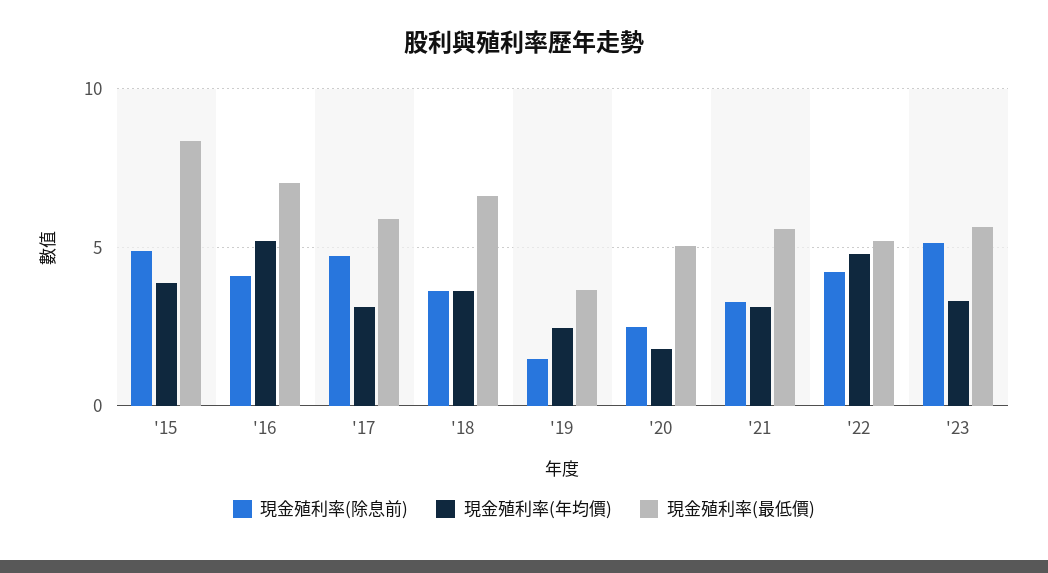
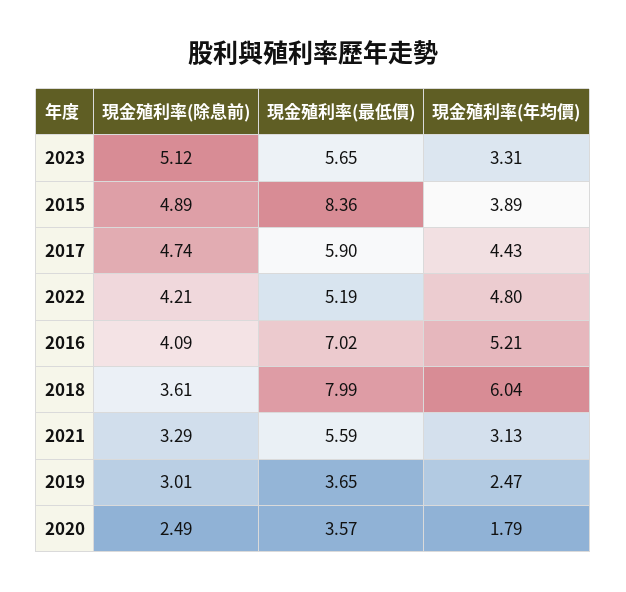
  {
    "現金殖利率(除息前)": {
      "'15": 4.89,
      "'16": 4.09,
      "'17": 4.74,
      "'18": 3.61,
-     "'19": 1.5,
+     "'19": 3.01,
      "'20": 2.49,
      "'21": 3.29,
      "'22": 4.21,
      "'23": 5.12
    },
    "現金殖利率(年均價)": {
      "'15": 3.89,
      "'16": 5.21,
-     "'17": 3,
+     "'17": 4.43,
-     "'18": 3.5,
+     "'18": 6.04,
      "'19": 2.47,
      "'20": 1.79,
      "'21": 3.13,
      "'22": 4.8,
      "'23": 3.31
    },
    "現金殖利率(最低價)": {
      "'15": 8.36,
      "'16": 7.02,
      "'17": 5.9,
-     "'18": 6.5,
+     "'18": 7.99,
      "'19": 3.65,
-     "'20": 5,
+     "'20": 3.57,
      "'21": 5.59,
      "'22": 5.19,
      "'23": 5.65
    }
  }

